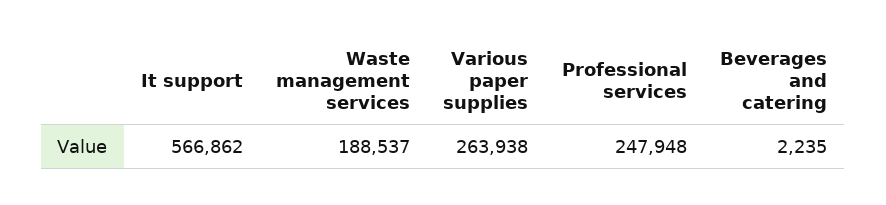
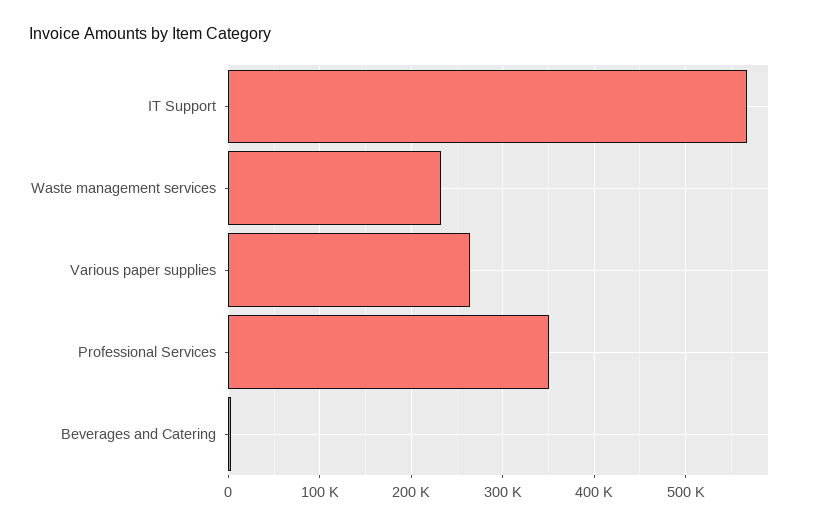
  {
    "It support": 566862,
-   "Waste management services": 188537,
+   "Waste management services": 230000,
    "Various paper supplies": 263938,
-   "Professional services": 247948,
+   "Professional services": 350000,
    "Beverages and catering": 2235
  }

